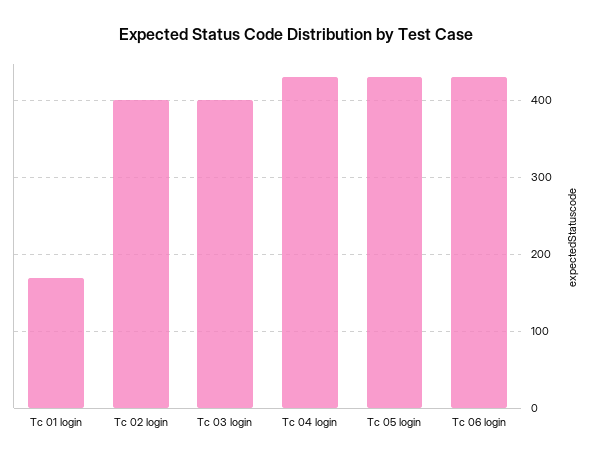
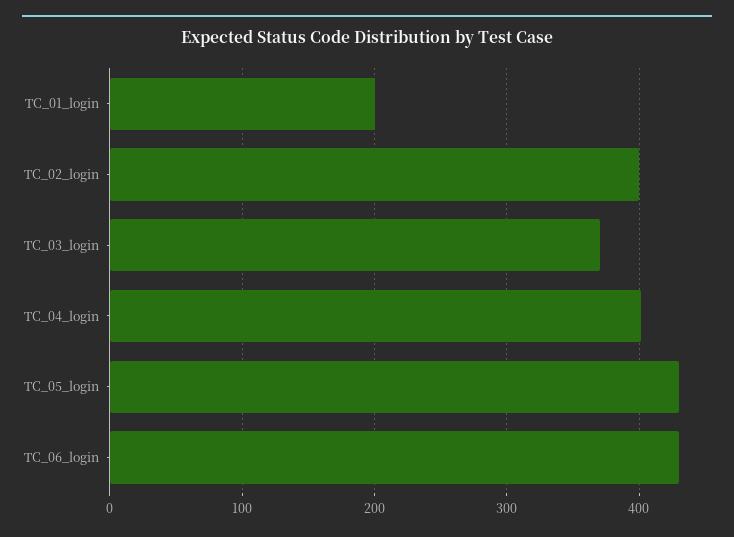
  {
-   "Tc 01 login": 170,
+   "Tc 01 login": 200,
    "Tc 02 login": 400,
-   "Tc 03 login": 400,
+   "Tc 03 login": 370,
-   "Tc 04 login": 430,
+   "Tc 04 login": 400,
    "Tc 05 login": 430,
    "Tc 06 login": 430
  }

